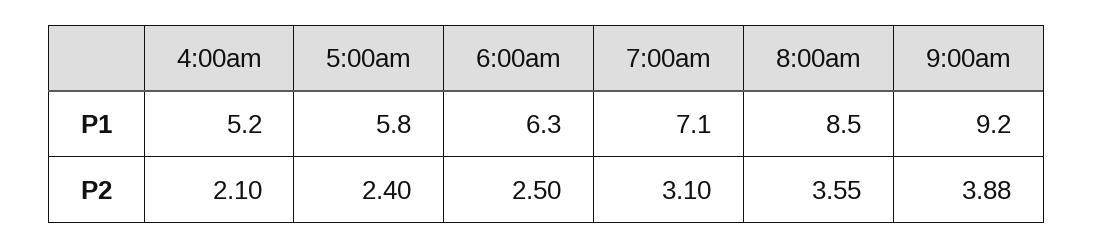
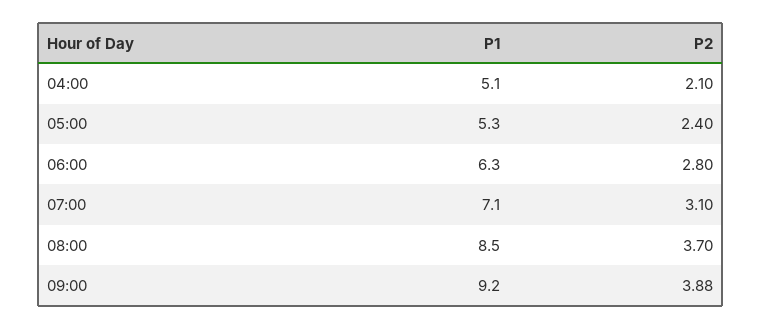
  {
    "4:00am": {
-     "P1": 5.2,
+     "P1": 5.1,
      "P2": 2.1
    },
    "5:00am": {
-     "P1": 5.8,
+     "P1": 5.3,
      "P2": 2.4
    },
    "6:00am": {
      "P1": 6.3,
-     "P2": 2.5
+     "P2": 2.8
    },
    "7:00am": {
      "P1": 7.1,
      "P2": 3.1
    },
    "8:00am": {
      "P1": 8.5,
-     "P2": 3.55
+     "P2": 3.7
    },
    "9:00am": {
      "P1": 9.2,
      "P2": 3.88
    }
  }

